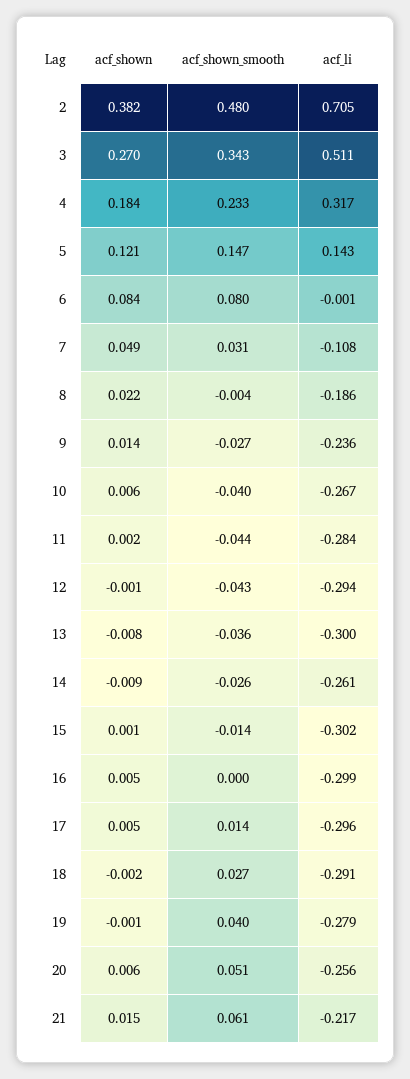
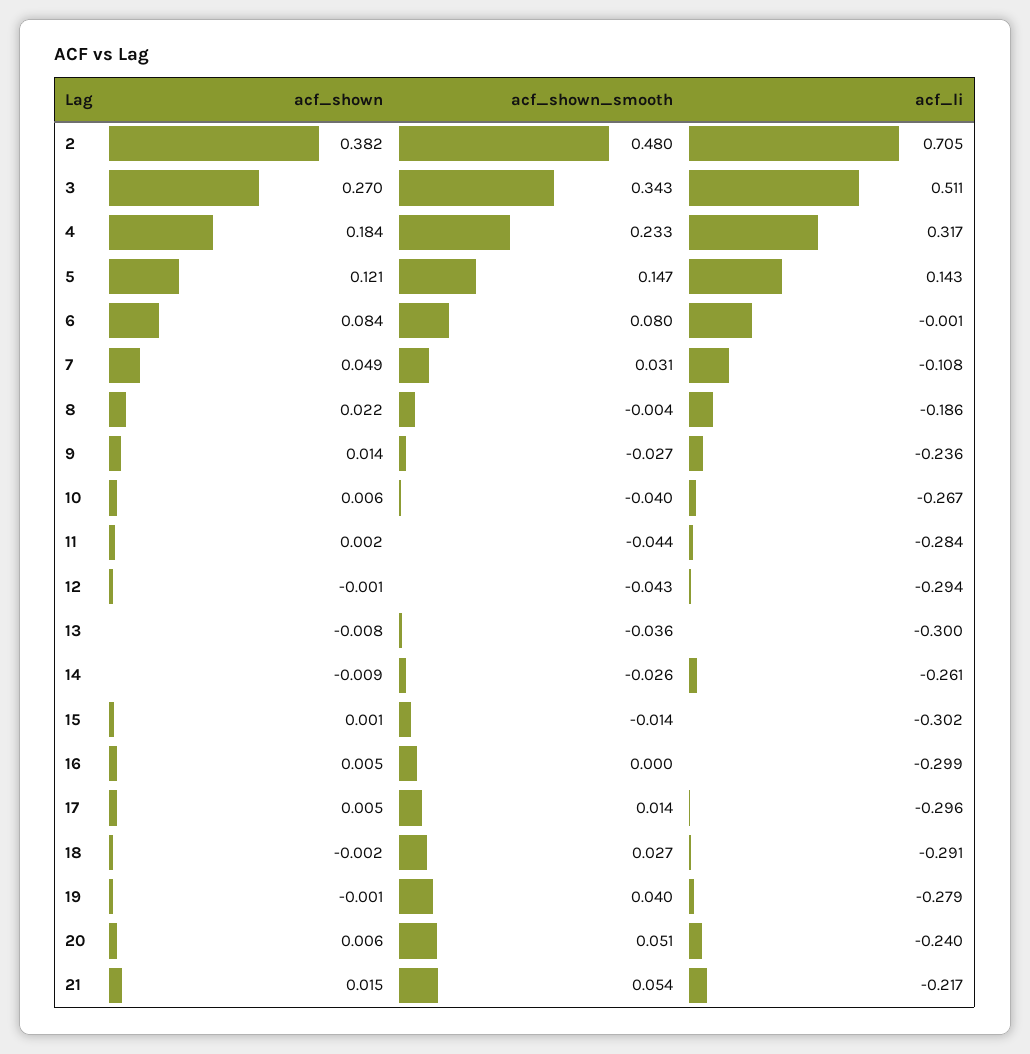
  {
    "acf_shown": {
      "2": 0.382,
      "3": 0.27,
      "4": 0.184,
      "5": 0.121,
      "6": 0.084,
      "7": 0.049,
      "8": 0.022,
      "9": 0.014,
      "10": 0.006,
      "11": 0.002,
      "12": -0.001,
      "13": -0.008,
      "14": -0.009,
      "15": 0.001,
      "16": 0.005,
      "17": 0.005,
      "18": -0.002,
      "19": -0.001,
      "20": 0.006,
      "21": 0.015
    },
    "acf_shown_smooth": {
      "2": 0.48,
      "3": 0.343,
      "4": 0.233,
      "5": 0.147,
      "6": 0.08,
      "7": 0.031,
      "8": -0.004,
      "9": -0.027,
      "10": -0.04,
      "11": -0.044,
      "12": -0.043,
      "13": -0.036,
      "14": -0.026,
      "15": -0.014,
      "16": 0,
      "17": 0.014,
      "18": 0.027,
      "19": 0.04,
      "20": 0.051,
-     "21": 0.061
+     "21": 0.054
    },
    "acf_li": {
      "2": 0.705,
      "3": 0.511,
      "4": 0.317,
      "5": 0.143,
      "6": -0.001,
      "7": -0.108,
      "8": -0.186,
      "9": -0.236,
      "10": -0.267,
      "11": -0.284,
      "12": -0.294,
      "13": -0.3,
      "14": -0.261,
      "15": -0.302,
      "16": -0.299,
      "17": -0.296,
      "18": -0.291,
      "19": -0.279,
-     "20": -0.256,
+     "20": -0.24,
      "21": -0.217
    }
  }

